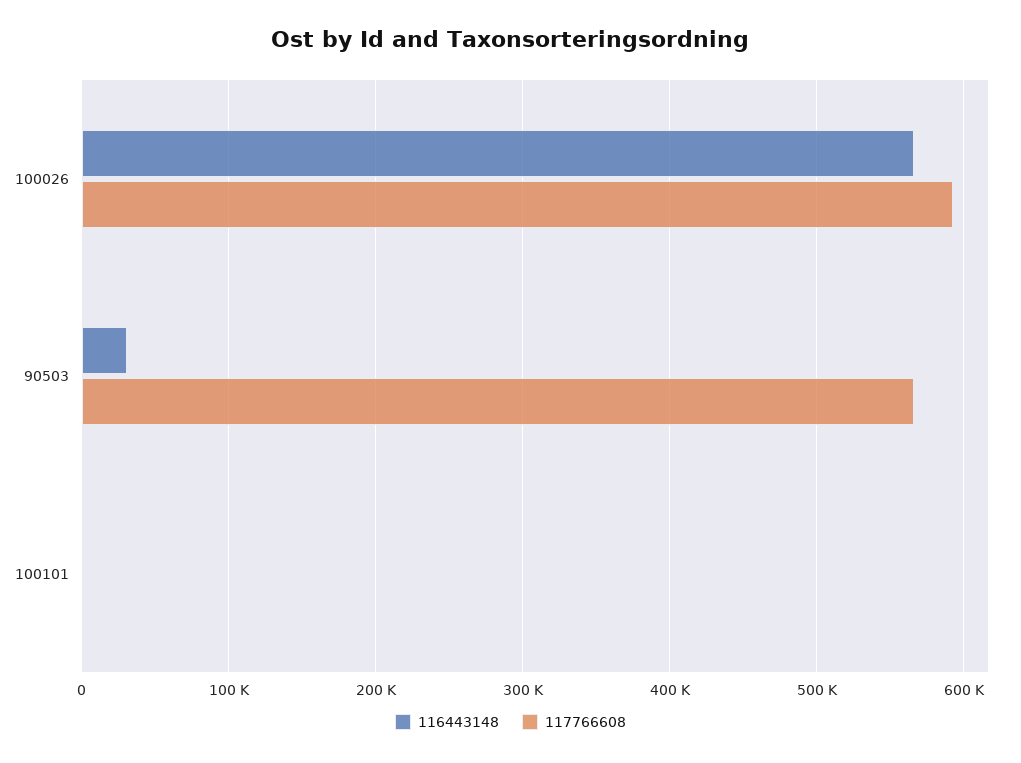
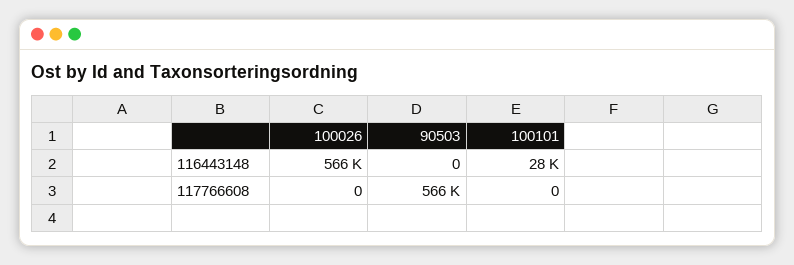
  {
    "116443148": {
      "100026": 566000,
-     "90503": 30000,
+     "90503": 0,
-     "100101": 0
+     "100101": 28000
    },
    "117766608": {
-     "100026": 590000,
+     "100026": 0,
      "90503": 566000,
      "100101": 0
    }
  }

